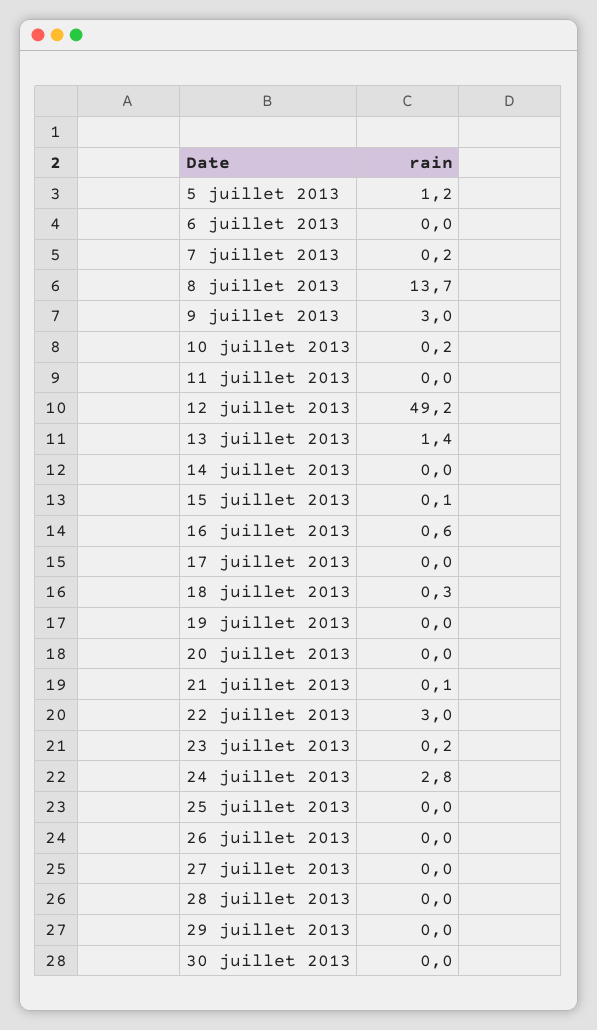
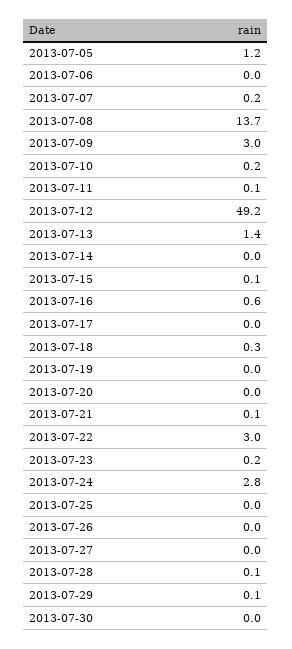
  {
    "5 juillet 2013": 1.2,
    "6 juillet 2013": 0,
    "7 juillet 2013": 0.2,
    "8 juillet 2013": 13.7,
    "9 juillet 2013": 3,
    "10 juillet 2013": 0.2,
-   "11 juillet 2013": 0,
+   "11 juillet 2013": 0.1,
    "12 juillet 2013": 49.2,
    "13 juillet 2013": 1.4,
    "14 juillet 2013": 0,
    "15 juillet 2013": 0.1,
    "16 juillet 2013": 0.6,
    "17 juillet 2013": 0,
    "18 juillet 2013": 0.3,
    "19 juillet 2013": 0,
    "20 juillet 2013": 0,
    "21 juillet 2013": 0.1,
    "22 juillet 2013": 3,
    "23 juillet 2013": 0.2,
    "24 juillet 2013": 2.8,
    "25 juillet 2013": 0,
    "26 juillet 2013": 0,
    "27 juillet 2013": 0,
-   "28 juillet 2013": 0,
+   "28 juillet 2013": 0.1,
-   "29 juillet 2013": 0,
+   "29 juillet 2013": 0.1,
    "30 juillet 2013": 0
  }

